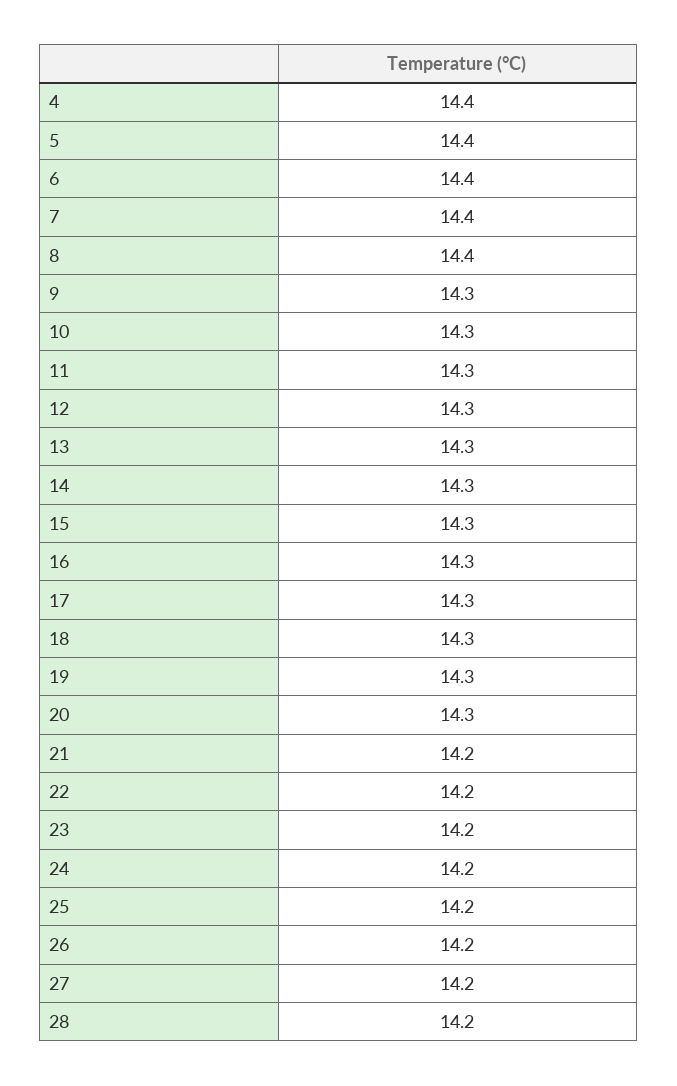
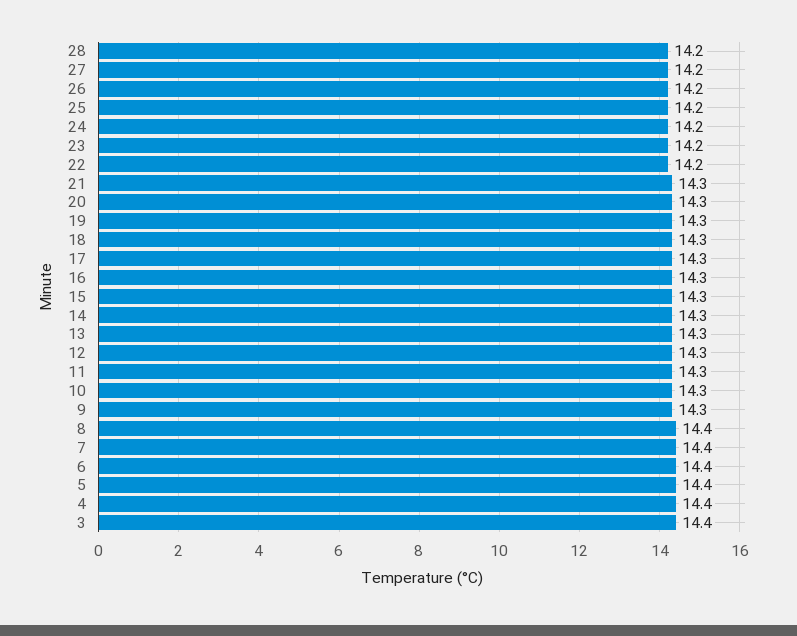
  {
    "4": 14.4,
    "5": 14.4,
    "6": 14.4,
    "7": 14.4,
    "8": 14.4,
    "9": 14.3,
    "10": 14.3,
    "11": 14.3,
    "12": 14.3,
    "13": 14.3,
    "14": 14.3,
    "15": 14.3,
    "16": 14.3,
    "17": 14.3,
    "18": 14.3,
    "19": 14.3,
    "20": 14.3,
-   "21": 14.2,
+   "21": 14.3,
    "22": 14.2,
    "23": 14.2,
    "24": 14.2,
    "25": 14.2,
    "26": 14.2,
    "27": 14.2,
-   "28": 14.2
+   "28": 14.2,
+   "3": 14.4
  }

